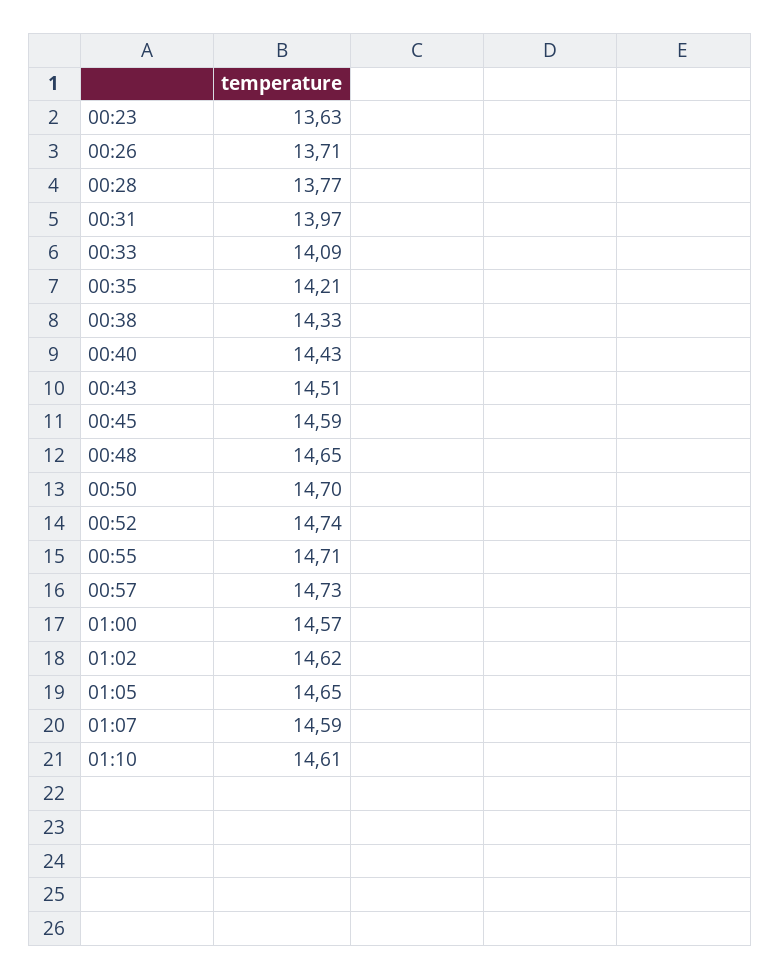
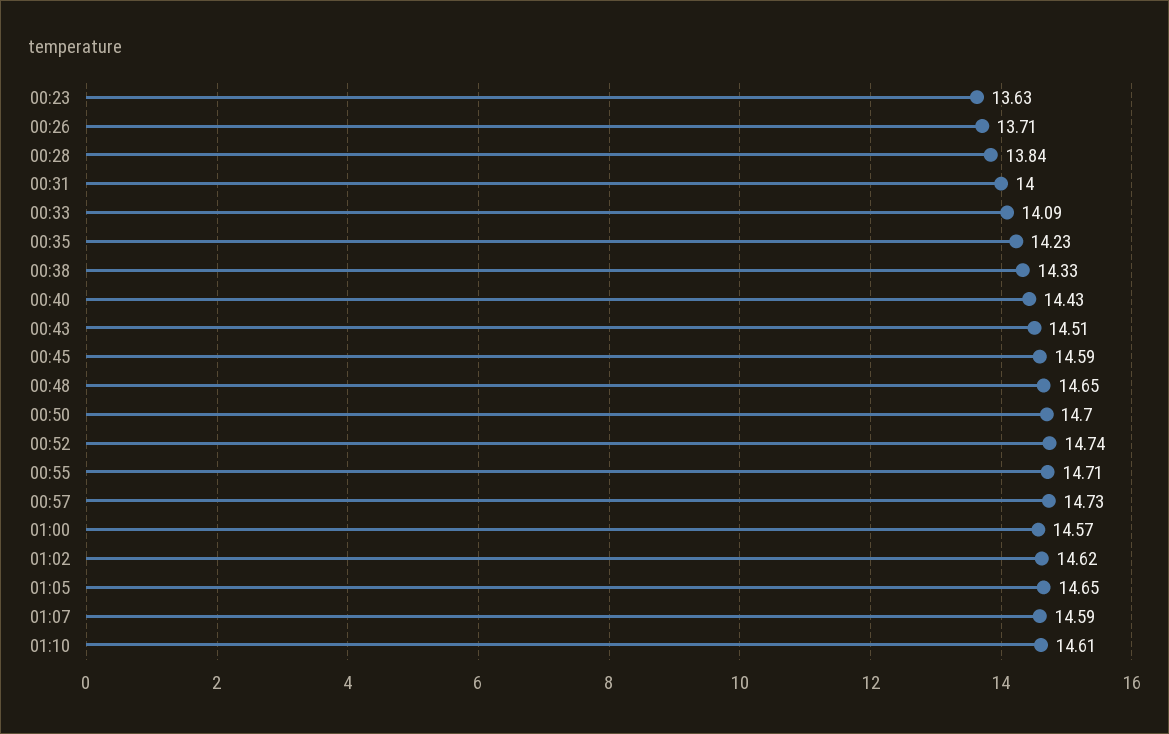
  {
    "00:23": 13.63,
    "00:26": 13.71,
-   "00:28": 13.77,
+   "00:28": 13.84,
-   "00:31": 13.97,
+   "00:31": 14,
    "00:33": 14.09,
-   "00:35": 14.21,
+   "00:35": 14.23,
    "00:38": 14.33,
    "00:40": 14.43,
    "00:43": 14.51,
    "00:45": 14.59,
    "00:48": 14.65,
    "00:50": 14.7,
    "00:52": 14.74,
    "00:55": 14.71,
    "00:57": 14.73,
    "01:00": 14.57,
    "01:02": 14.62,
    "01:05": 14.65,
    "01:07": 14.59,
    "01:10": 14.61
  }

